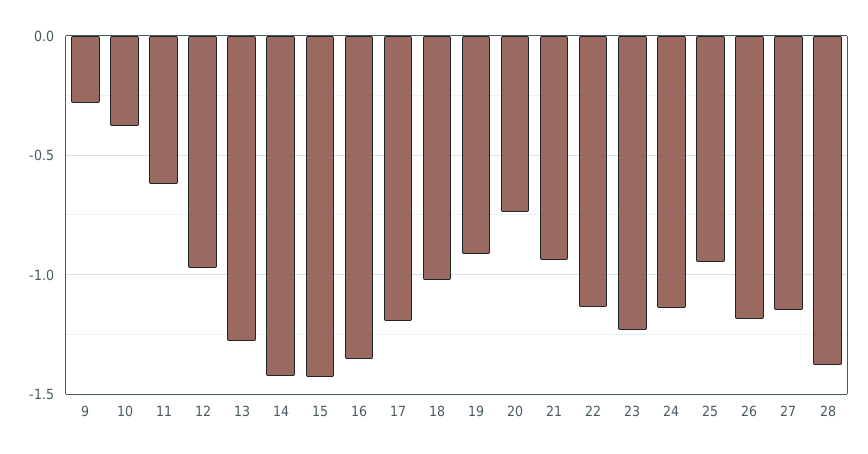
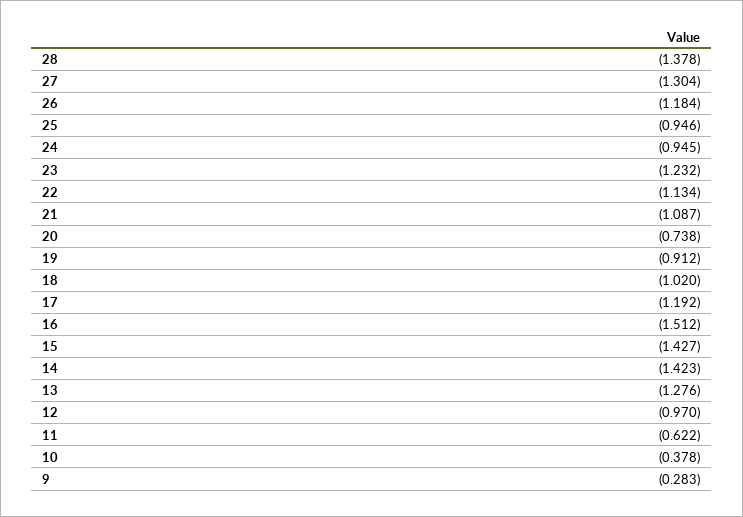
  {
    "9": -0.283,
    "10": -0.378,
    "11": -0.622,
    "12": -0.97,
    "13": -1.276,
    "14": -1.423,
    "15": -1.427,
-   "16": -1.35,
+   "16": -1.512,
    "17": -1.192,
    "18": -1.02,
    "19": -0.912,
    "20": -0.738,
-   "21": -0.95,
+   "21": -1.087,
    "22": -1.134,
    "23": -1.232,
-   "24": -1.15,
+   "24": -0.945,
    "25": -0.946,
    "26": -1.184,
-   "27": -1.15,
+   "27": -1.304,
    "28": -1.378
  }

